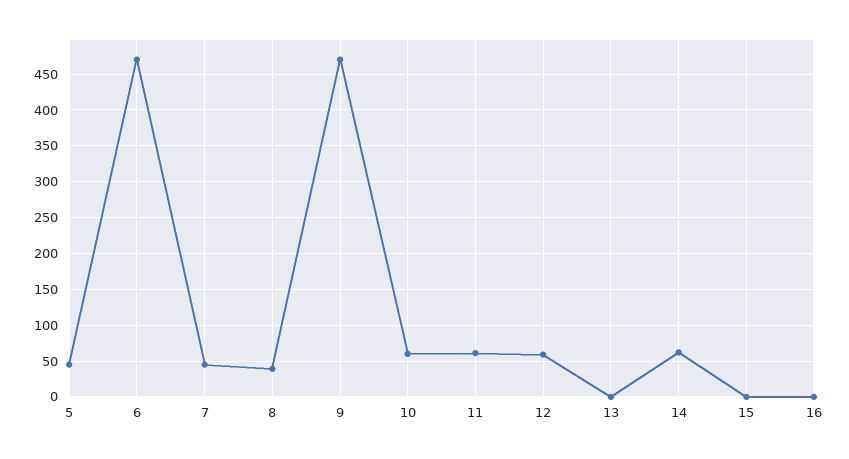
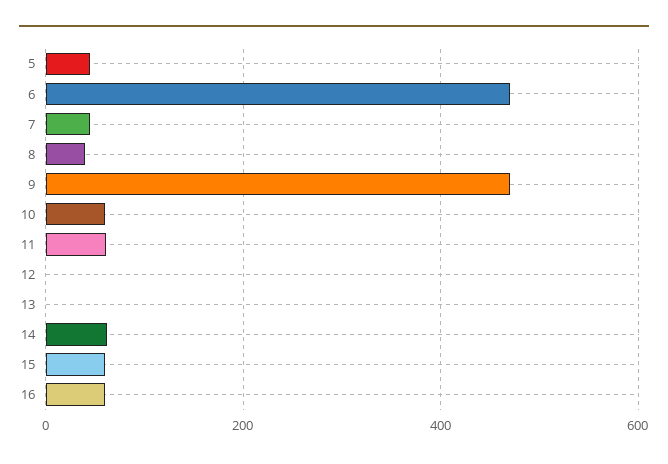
  {
    "5": 50,
    "6": 470,
    "7": 50,
    "8": 40,
    "9": 470,
    "10": 60,
    "11": 60,
-   "12": 60,
+   "12": 0,
    "13": 0,
    "14": 60,
-   "15": 0,
+   "15": 60,
-   "16": 0
+   "16": 60
  }

